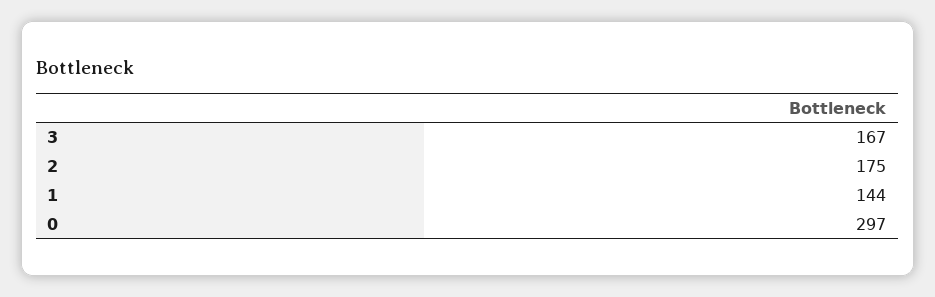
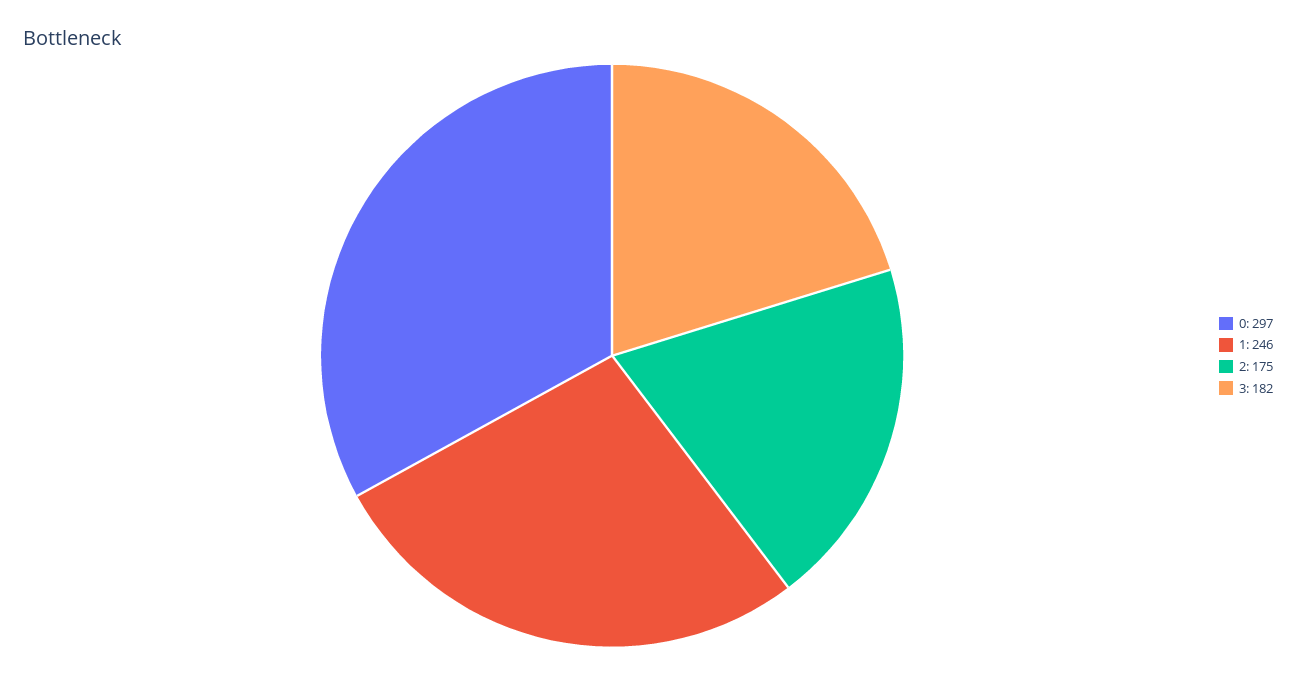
  {
-   "3": 167,
+   "3": 182,
    "2": 175,
-   "1": 144,
+   "1": 246,
    "0": 297
  }

